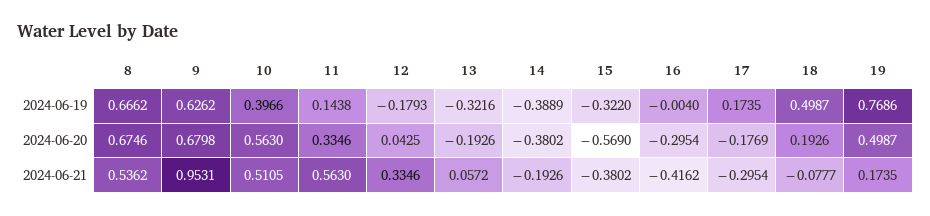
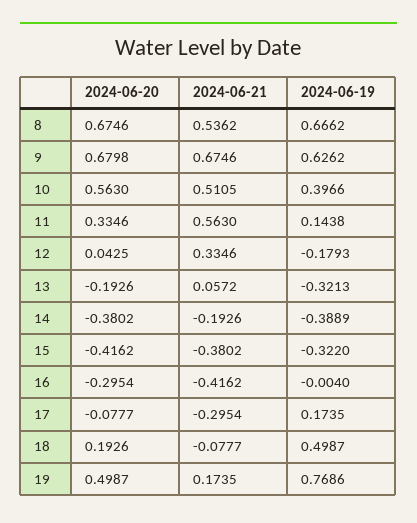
  {
    "8": {
      "2024-06-19": 0.6662,
      "2024-06-20": 0.6746,
      "2024-06-21": 0.5362
    },
    "9": {
      "2024-06-19": 0.6262,
      "2024-06-20": 0.6798,
-     "2024-06-21": 0.9531
+     "2024-06-21": 0.6746
    },
    "10": {
      "2024-06-19": 0.3966,
      "2024-06-20": 0.563,
      "2024-06-21": 0.5105
    },
    "11": {
      "2024-06-19": 0.1438,
      "2024-06-20": 0.3346,
      "2024-06-21": 0.563
    },
    "12": {
      "2024-06-19": -0.1793,
      "2024-06-20": 0.0425,
      "2024-06-21": 0.3346
    },
    "13": {
-     "2024-06-19": -0.3216,
+     "2024-06-19": -0.3213,
      "2024-06-20": -0.1926,
      "2024-06-21": 0.0572
    },
    "14": {
      "2024-06-19": -0.3889,
      "2024-06-20": -0.3802,
      "2024-06-21": -0.1926
    },
    "15": {
      "2024-06-19": -0.322,
-     "2024-06-20": -0.569,
+     "2024-06-20": -0.4162,
      "2024-06-21": -0.3802
    },
    "16": {
      "2024-06-19": -0.004,
      "2024-06-20": -0.2954,
      "2024-06-21": -0.4162
    },
    "17": {
      "2024-06-19": 0.1735,
-     "2024-06-20": -0.1769,
+     "2024-06-20": -0.0777,
      "2024-06-21": -0.2954
    },
    "18": {
      "2024-06-19": 0.4987,
      "2024-06-20": 0.1926,
      "2024-06-21": -0.0777
    },
    "19": {
      "2024-06-19": 0.7686,
      "2024-06-20": 0.4987,
      "2024-06-21": 0.1735
    }
  }

